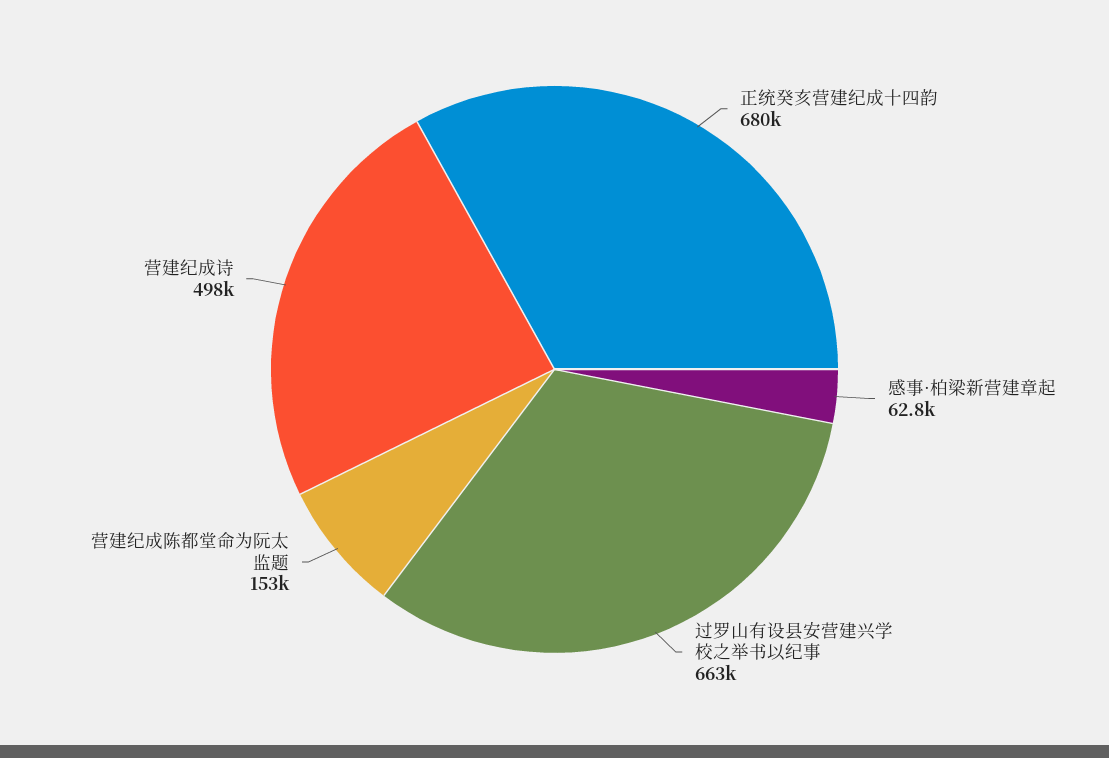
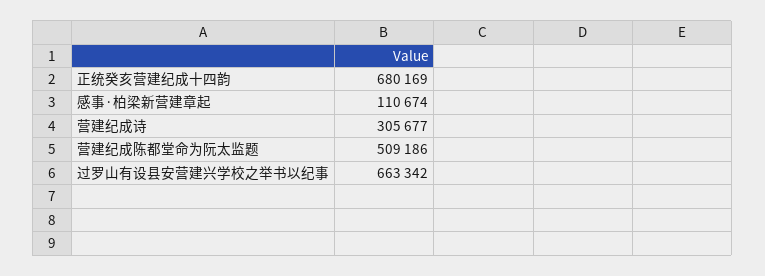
  {
    "正统癸亥营建纪成十四韵": 680169,
-   "感事·柏梁新营建章起": 62800,
+   "感事·柏梁新营建章起": 110674,
    "过罗山有设县安营建兴学校之举书以纪事": 663342,
-   "营建纪成陈都堂命为阮太监题": 153000,
+   "营建纪成陈都堂命为阮太监题": 509186,
-   "营建纪成诗": 498000
+   "营建纪成诗": 305677
  }

